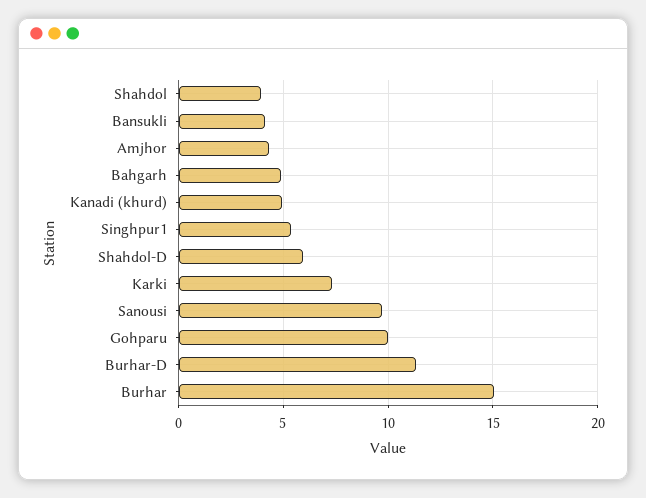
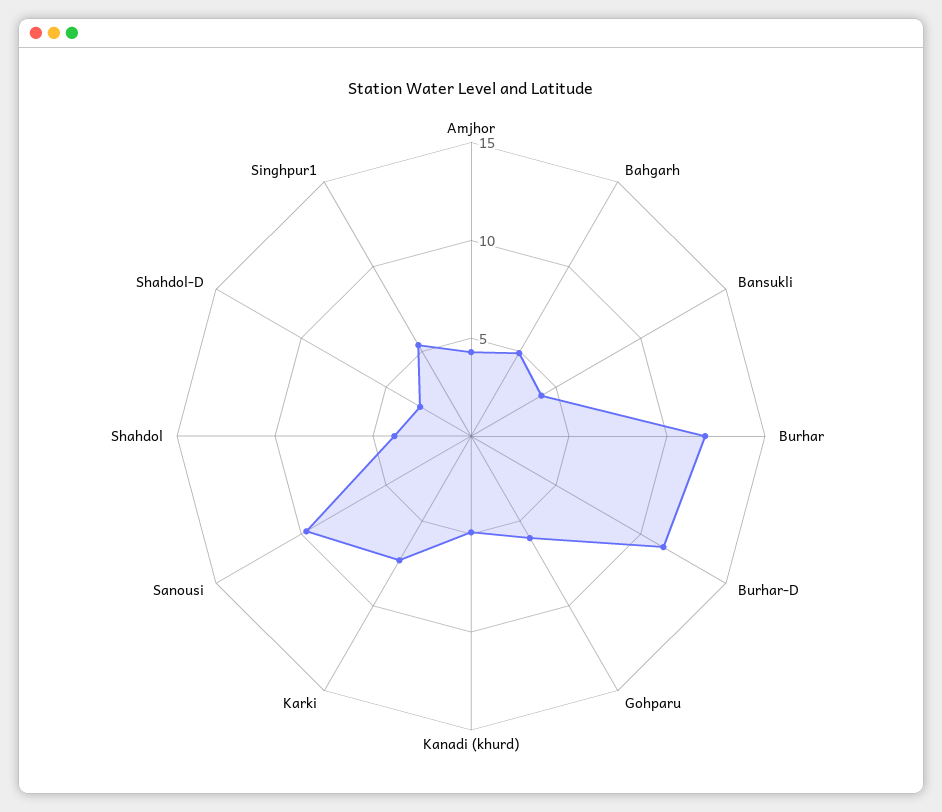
  {
    "Shahdol": 4,
    "Bansukli": 4,
    "Amjhor": 4.5,
    "Bahgarh": 5,
    "Kanadi (khurd)": 5,
    "Singhpur1": 5.5,
-   "Shahdol-D": 6,
+   "Shahdol-D": 3,
    "Karki": 7.5,
    "Sanousi": 9.5,
-   "Gohparu": 10,
+   "Gohparu": 6,
    "Burhar-D": 11.5,
-   "Burhar": 15
+   "Burhar": 12
  }

